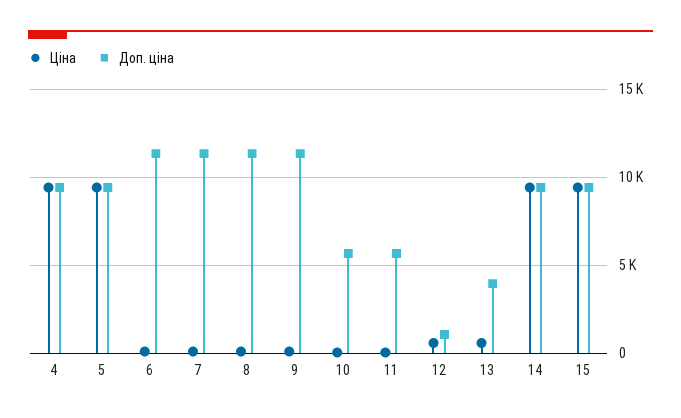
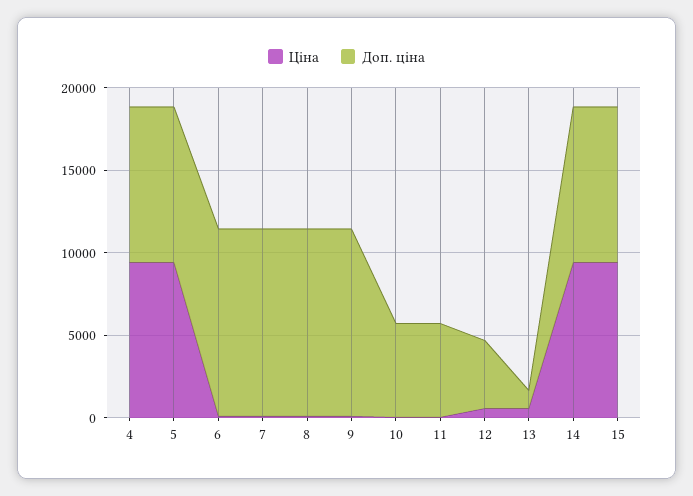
  {
    "Ціна": {
      "4": 9500,
      "5": 9500,
      "6": 0,
      "7": 0,
      "8": 0,
      "9": 0,
      "10": 0,
      "11": 0,
      "12": 500,
      "13": 500,
      "14": 9500,
      "15": 9500
    },
    "Доп. ціна": {
      "4": 9500,
      "5": 9500,
      "6": 11500,
      "7": 11500,
      "8": 11500,
      "9": 11500,
      "10": 5500,
      "11": 5500,
-     "12": 1000,
+     "12": 4000,
-     "13": 4000,
+     "13": 1000,
      "14": 9500,
      "15": 9500
    }
  }

